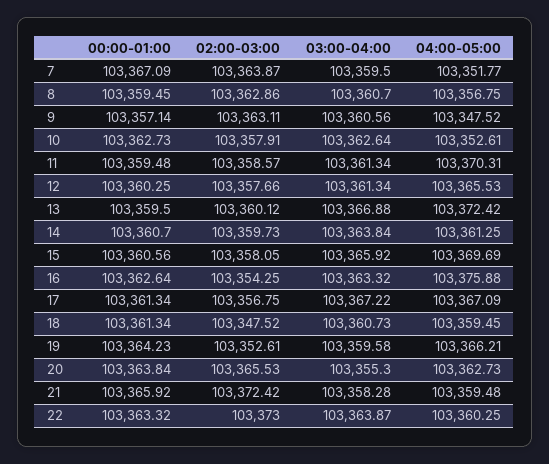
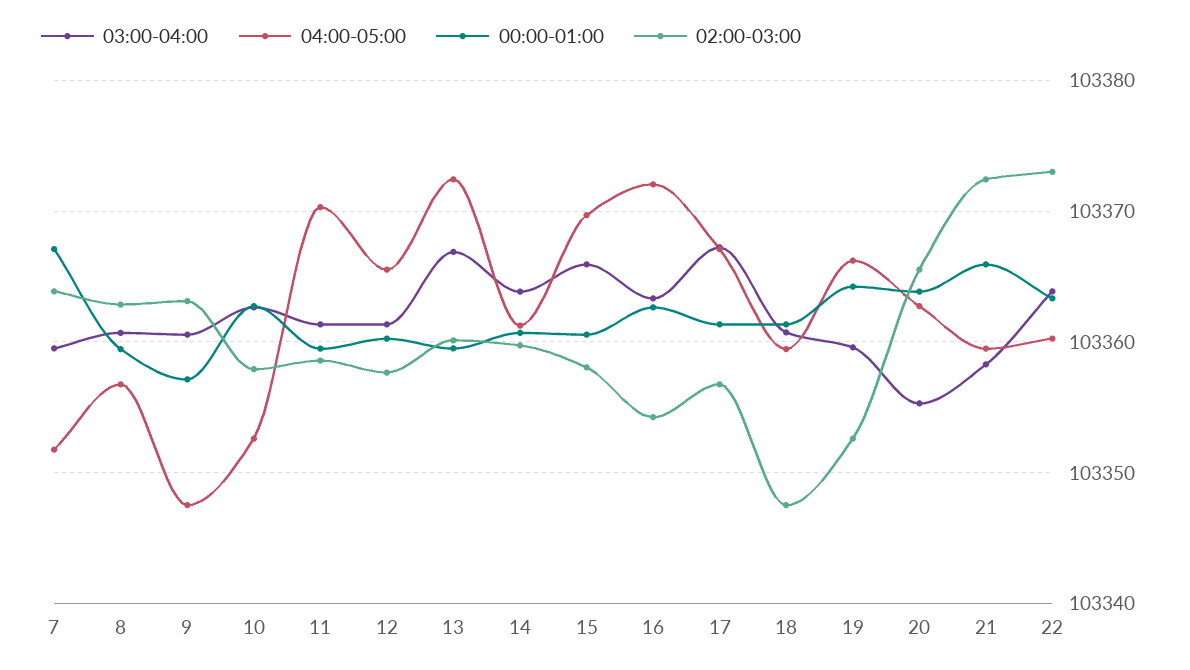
  {
    "00:00-01:00": {
      "7": 103367.09,
      "8": 103359.45,
      "9": 103357.14,
      "10": 103362.73,
      "11": 103359.48,
      "12": 103360.25,
      "13": 103359.5,
      "14": 103360.7,
      "15": 103360.56,
      "16": 103362.64,
      "17": 103361.34,
      "18": 103361.34,
      "19": 103364.23,
      "20": 103363.84,
      "21": 103365.92,
      "22": 103363.32
    },
    "02:00-03:00": {
      "7": 103363.87,
      "8": 103362.86,
      "9": 103363.11,
      "10": 103357.91,
      "11": 103358.57,
      "12": 103357.66,
      "13": 103360.12,
      "14": 103359.73,
      "15": 103358.05,
      "16": 103354.25,
      "17": 103356.75,
      "18": 103347.52,
      "19": 103352.61,
      "20": 103365.53,
      "21": 103372.42,
      "22": 103373
    },
    "03:00-04:00": {
      "7": 103359.5,
      "8": 103360.7,
      "9": 103360.56,
      "10": 103362.64,
      "11": 103361.34,
      "12": 103361.34,
      "13": 103366.88,
      "14": 103363.84,
      "15": 103365.92,
      "16": 103363.32,
      "17": 103367.22,
      "18": 103360.73,
      "19": 103359.58,
      "20": 103355.3,
      "21": 103358.28,
      "22": 103363.87
    },
    "04:00-05:00": {
      "7": 103351.77,
      "8": 103356.75,
      "9": 103347.52,
      "10": 103352.61,
      "11": 103370.31,
      "12": 103365.53,
      "13": 103372.42,
      "14": 103361.25,
      "15": 103369.69,
-     "16": 103375.88,
+     "16": 103372,
      "17": 103367.09,
      "18": 103359.45,
      "19": 103366.21,
      "20": 103362.73,
      "21": 103359.48,
      "22": 103360.25
    }
  }

